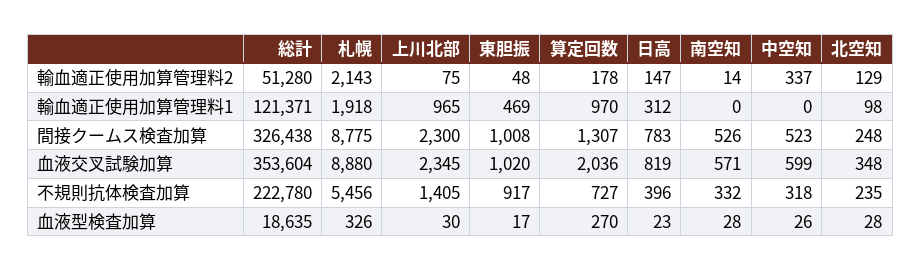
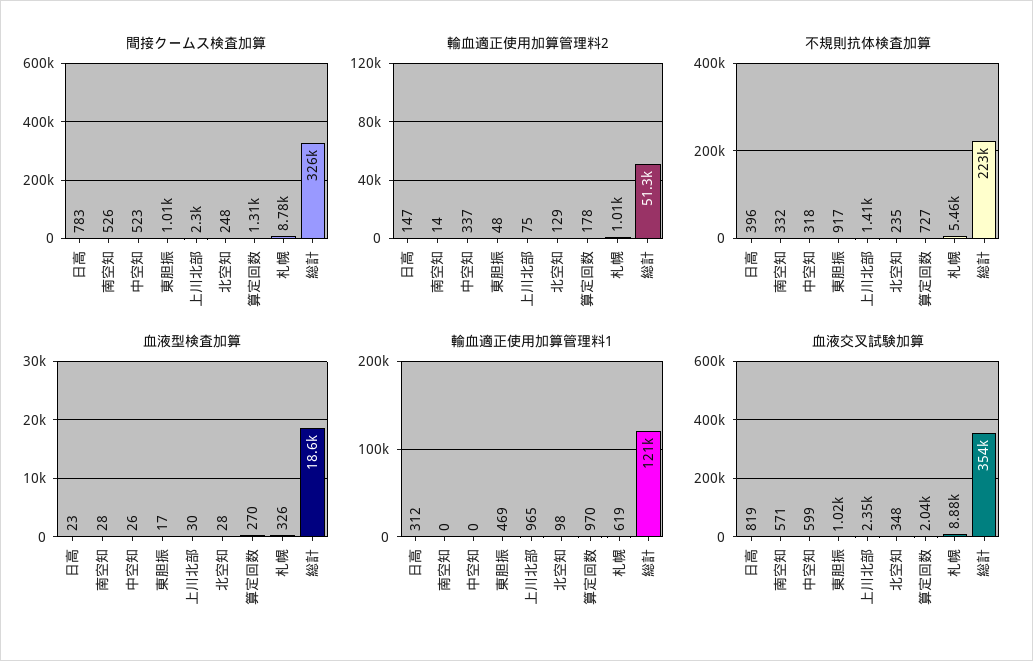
  {
    "輸血適正使用加算管理料2": {
      "総計": 51280,
-     "札幌": 2143,
+     "札幌": 1010,
      "上川北部": 75,
      "東胆振": 48,
      "算定回数": 178,
      "日高": 147,
      "南空知": 14,
      "中空知": 337,
      "北空知": 129
    },
    "輸血適正使用加算管理料1": {
      "総計": 121371,
-     "札幌": 1918,
+     "札幌": 619,
      "上川北部": 965,
      "東胆振": 469,
      "算定回数": 970,
      "日高": 312,
      "南空知": 0,
      "中空知": 0,
      "北空知": 98
    },
    "間接クームス検査加算": {
      "総計": 326438,
      "札幌": 8775,
      "上川北部": 2300,
      "東胆振": 1008,
      "算定回数": 1307,
      "日高": 783,
      "南空知": 526,
      "中空知": 523,
      "北空知": 248
    },
    "血液交叉試験加算": {
      "総計": 353604,
      "札幌": 8880,
      "上川北部": 2345,
      "東胆振": 1020,
      "算定回数": 2036,
      "日高": 819,
      "南空知": 571,
      "中空知": 599,
      "北空知": 348
    },
    "不規則抗体検査加算": {
      "総計": 222780,
      "札幌": 5456,
      "上川北部": 1405,
      "東胆振": 917,
      "算定回数": 727,
      "日高": 396,
      "南空知": 332,
      "中空知": 318,
      "北空知": 235
    },
    "血液型検査加算": {
      "総計": 18635,
      "札幌": 326,
      "上川北部": 30,
      "東胆振": 17,
      "算定回数": 270,
      "日高": 23,
      "南空知": 28,
      "中空知": 26,
      "北空知": 28
    }
  }

